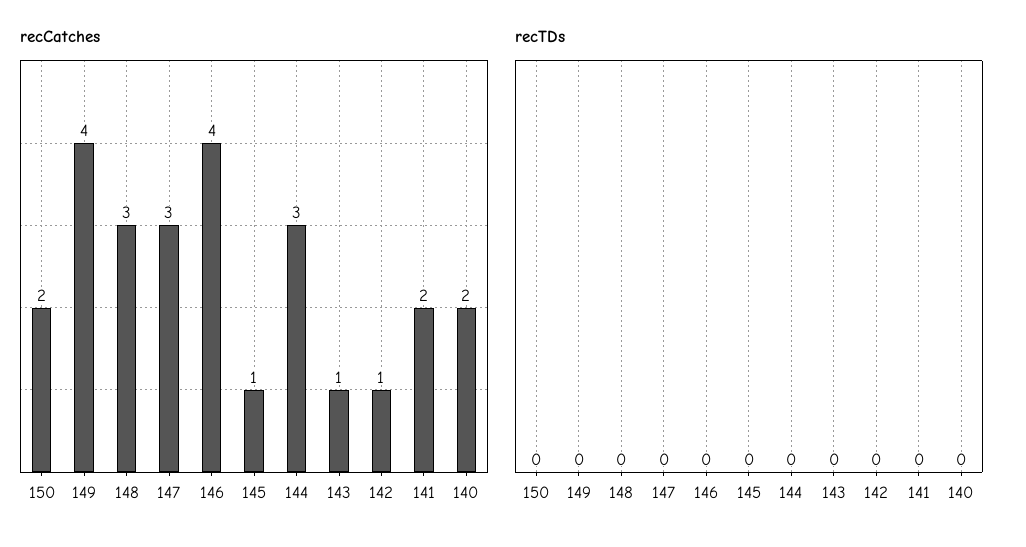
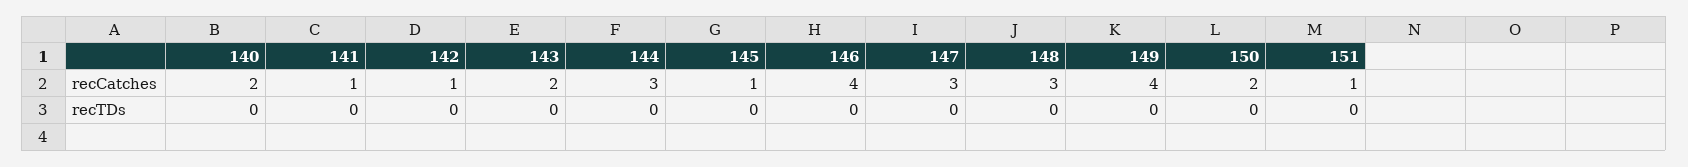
  {
    "recCatches": {
      "150": 2,
      "149": 4,
      "148": 3,
      "147": 3,
      "146": 4,
      "145": 1,
      "144": 3,
-     "143": 1,
+     "143": 2,
      "142": 1,
-     "141": 2,
+     "141": 1,
-     "140": 2
+     "140": 2,
+     "151": 1
    },
    "recTDs": {
      "150": 0,
      "149": 0,
      "148": 0,
      "147": 0,
      "146": 0,
      "145": 0,
      "144": 0,
      "143": 0,
      "142": 0,
      "141": 0,
-     "140": 0
+     "140": 0,
+     "151": 0
    }
  }

